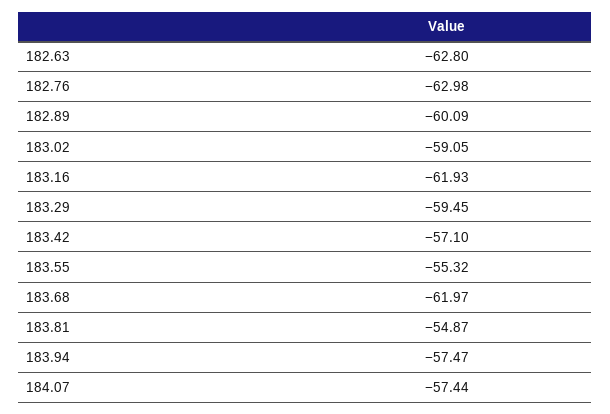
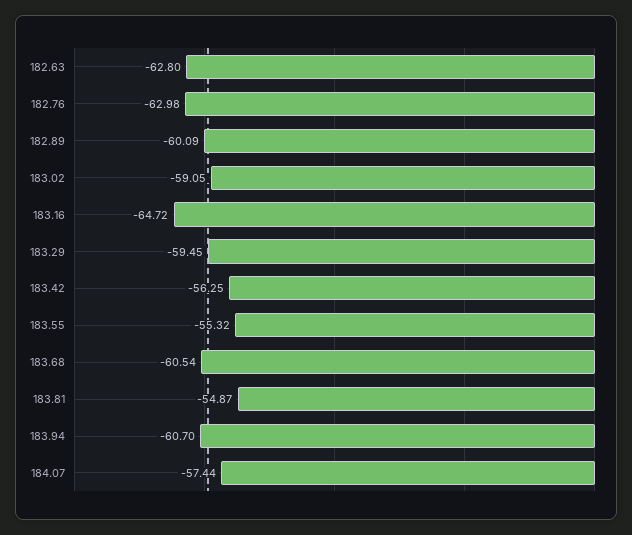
  {
    "182.63": -62.8,
    "182.76": -62.98,
    "182.89": -60.09,
    "183.02": -59.05,
-   "183.16": -61.93,
+   "183.16": -64.72,
    "183.29": -59.45,
-   "183.42": -57.1,
+   "183.42": -56.25,
    "183.55": -55.32,
-   "183.68": -61.97,
+   "183.68": -60.54,
    "183.81": -54.87,
-   "183.94": -57.47,
+   "183.94": -60.7,
    "184.07": -57.44
  }

